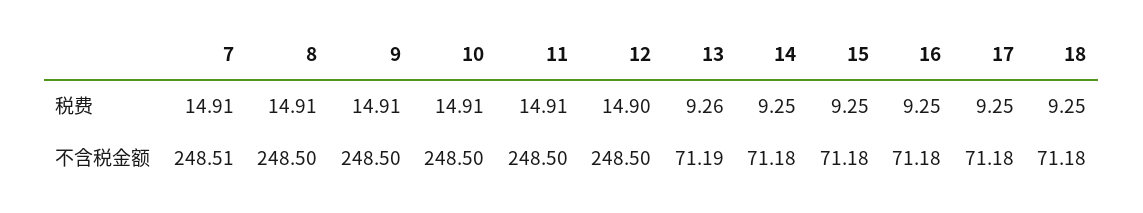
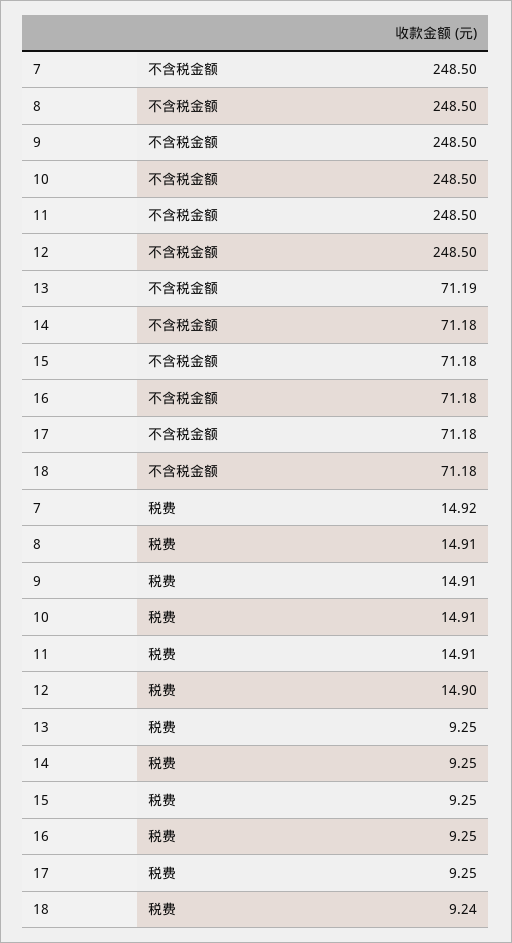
  {
    "7": {
-     "税费": 14.91,
+     "税费": 14.92,
-     "不含税金额": 248.51
+     "不含税金额": 248.5
    },
    "8": {
      "税费": 14.91,
      "不含税金额": 248.5
    },
    "9": {
      "税费": 14.91,
      "不含税金额": 248.5
    },
    "10": {
      "税费": 14.91,
      "不含税金额": 248.5
    },
    "11": {
      "税费": 14.91,
      "不含税金额": 248.5
    },
    "12": {
      "税费": 14.9,
      "不含税金额": 248.5
    },
    "13": {
-     "税费": 9.26,
+     "税费": 9.25,
      "不含税金额": 71.19
    },
    "14": {
      "税费": 9.25,
      "不含税金额": 71.18
    },
    "15": {
      "税费": 9.25,
      "不含税金额": 71.18
    },
    "16": {
      "税费": 9.25,
      "不含税金额": 71.18
    },
    "17": {
      "税费": 9.25,
      "不含税金额": 71.18
    },
    "18": {
-     "税费": 9.25,
+     "税费": 9.24,
      "不含税金额": 71.18
    }
  }

